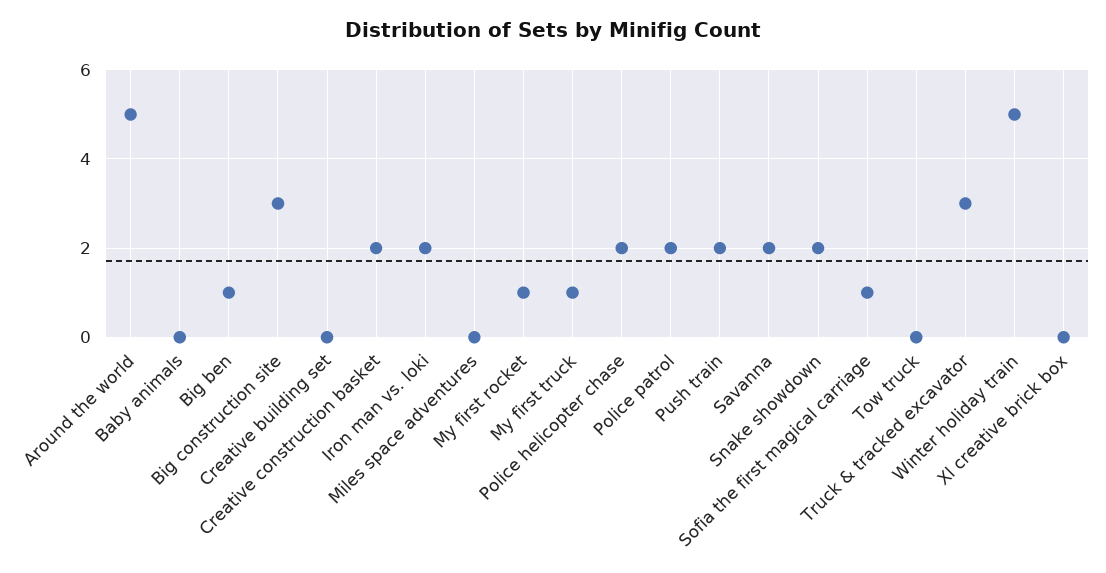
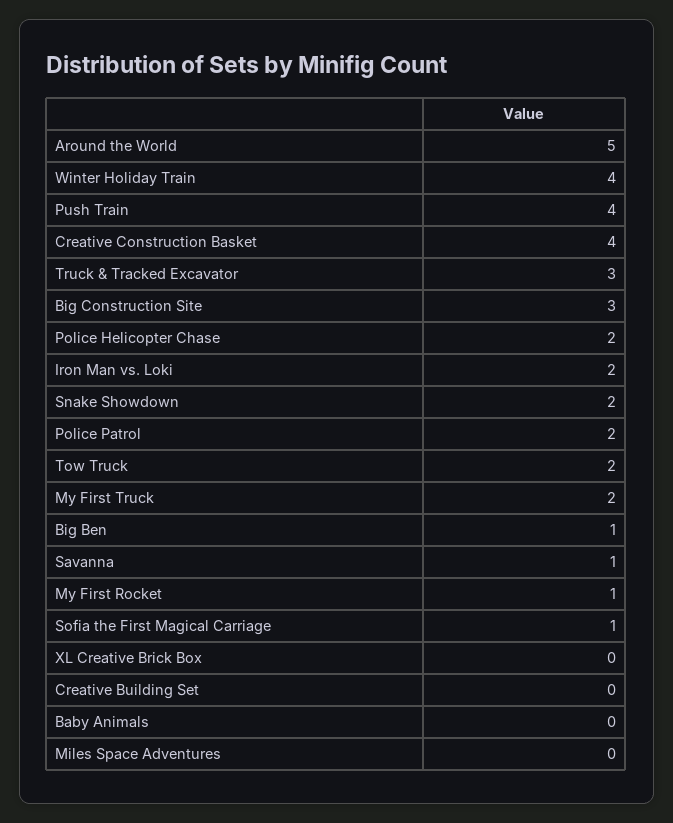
  {
    "Around the world": 5,
    "Baby animals": 0,
    "Big ben": 1,
    "Big construction site": 3,
    "Creative building set": 0,
-   "Creative construction basket": 2,
+   "Creative construction basket": 4,
    "Iron man vs. loki": 2,
    "Miles space adventures": 0,
    "My first rocket": 1,
-   "My first truck": 1,
+   "My first truck": 2,
    "Police helicopter chase": 2,
    "Police patrol": 2,
-   "Push train": 2,
+   "Push train": 4,
-   "Savanna": 2,
+   "Savanna": 1,
    "Snake showdown": 2,
    "Sofia the first magical carriage": 1,
-   "Tow truck": 0,
+   "Tow truck": 2,
    "Truck & tracked excavator": 3,
-   "Winter holiday train": 5,
+   "Winter holiday train": 4,
    "Xl creative brick box": 0
  }

